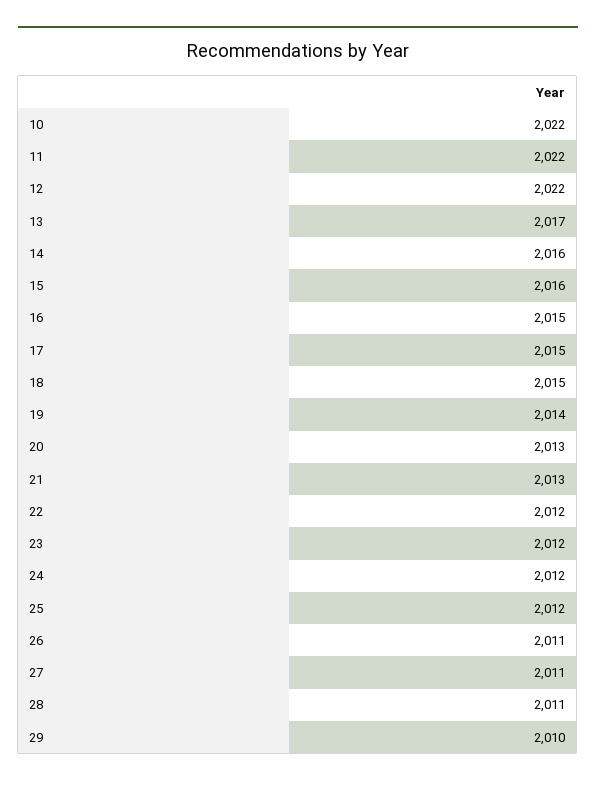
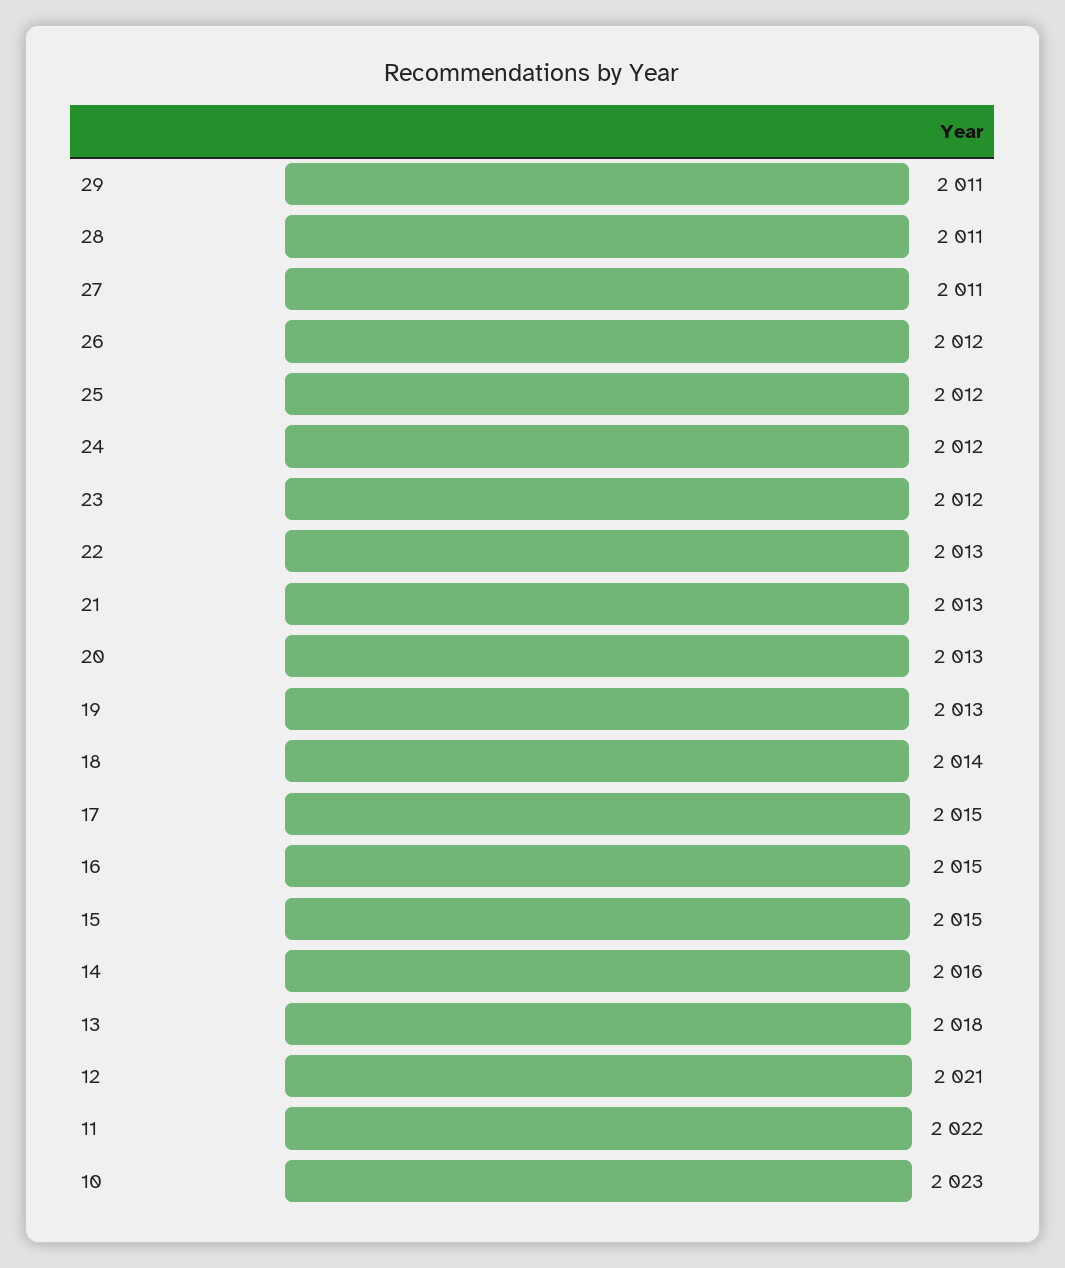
  {
-   "10": 2022,
+   "10": 2023,
    "11": 2022,
-   "12": 2022,
+   "12": 2021,
-   "13": 2017,
+   "13": 2018,
    "14": 2016,
-   "15": 2016,
+   "15": 2015,
    "16": 2015,
    "17": 2015,
-   "18": 2015,
+   "18": 2014,
-   "19": 2014,
+   "19": 2013,
    "20": 2013,
    "21": 2013,
-   "22": 2012,
+   "22": 2013,
    "23": 2012,
    "24": 2012,
    "25": 2012,
-   "26": 2011,
+   "26": 2012,
    "27": 2011,
    "28": 2011,
-   "29": 2010
+   "29": 2011
  }

